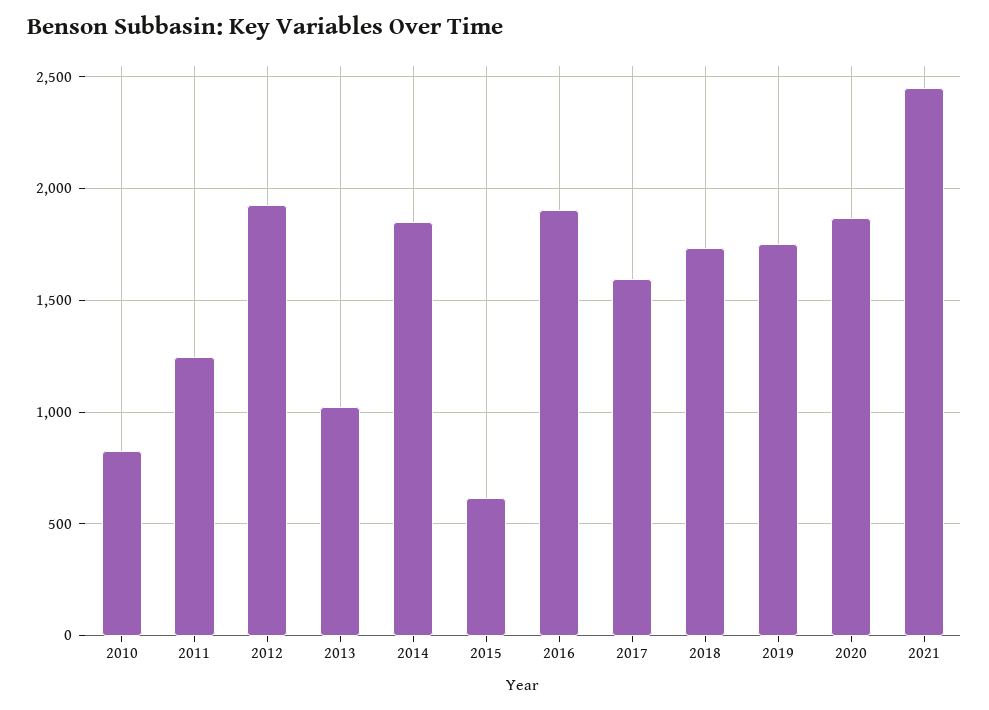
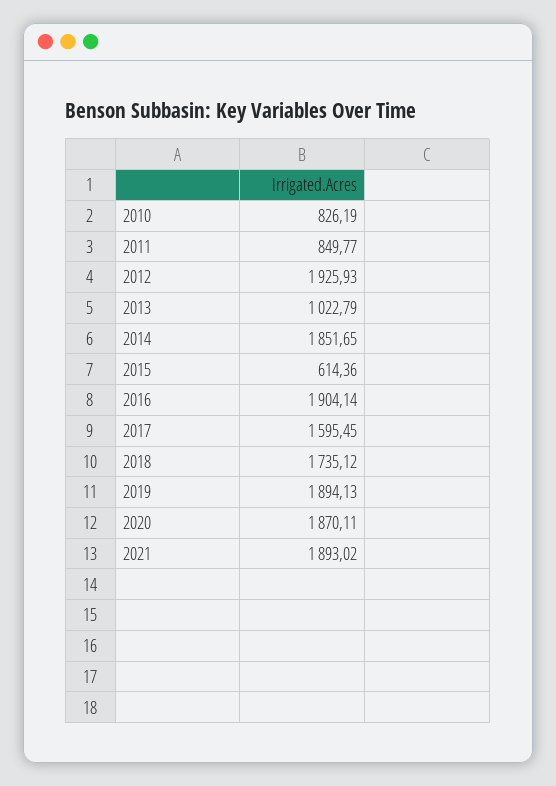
  {
    "2010": 826.19,
-   "2011": 1250,
+   "2011": 849.77,
    "2012": 1925.93,
    "2013": 1022.79,
    "2014": 1851.65,
    "2015": 614.36,
    "2016": 1904.14,
    "2017": 1595.45,
    "2018": 1735.12,
-   "2019": 1750,
+   "2019": 1894.13,
    "2020": 1870.11,
-   "2021": 2450
+   "2021": 1893.02
  }

